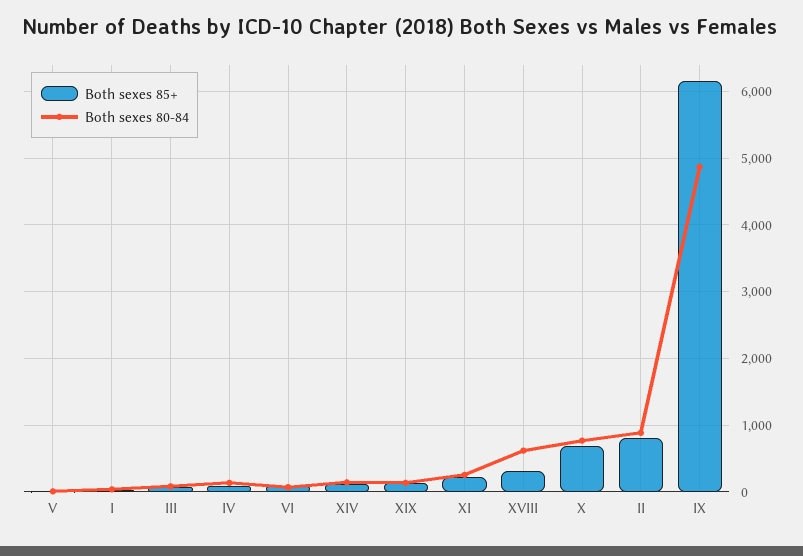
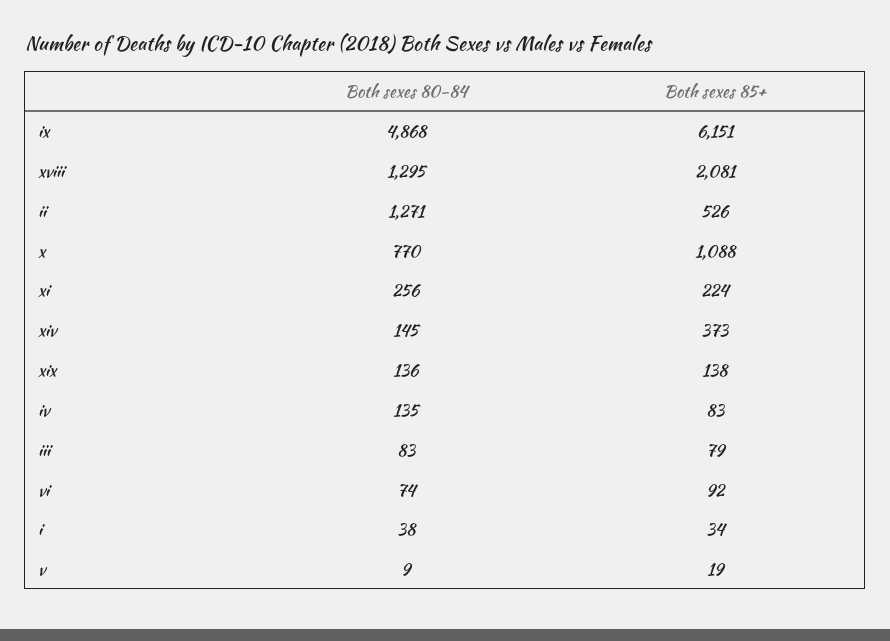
  {
    "Both sexes 85+": {
      "V": 19,
      "I": 34,
      "III": 79,
      "IV": 83,
      "VI": 92,
-     "XIV": 100,
+     "XIV": 373,
      "XIX": 138,
      "XI": 224,
-     "XVIII": 300,
+     "XVIII": 2081,
-     "X": 700,
+     "X": 1088,
-     "II": 800,
+     "II": 526,
      "IX": 6151
    },
    "Both sexes 80-84": {
      "V": 9,
      "I": 38,
      "III": 83,
      "IV": 135,
      "VI": 74,
      "XIV": 145,
      "XIX": 136,
      "XI": 256,
-     "XVIII": 600,
+     "XVIII": 1295,
      "X": 770,
-     "II": 900,
+     "II": 1271,
      "IX": 4868
    }
  }

